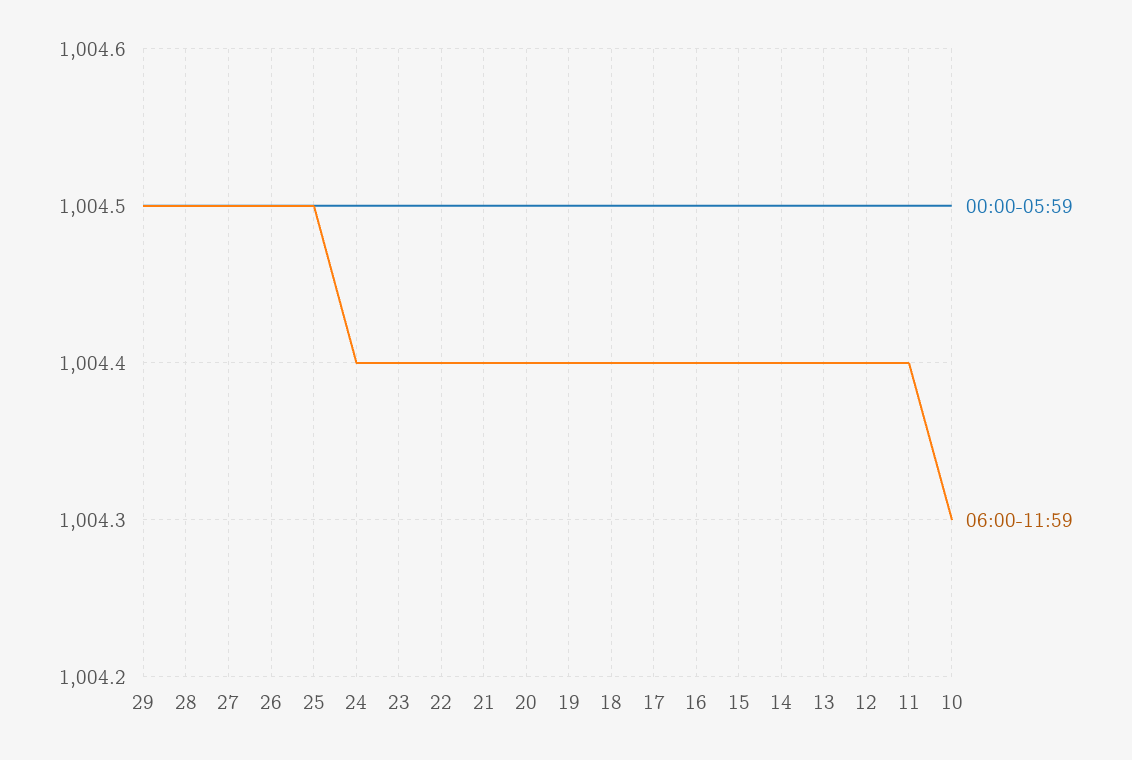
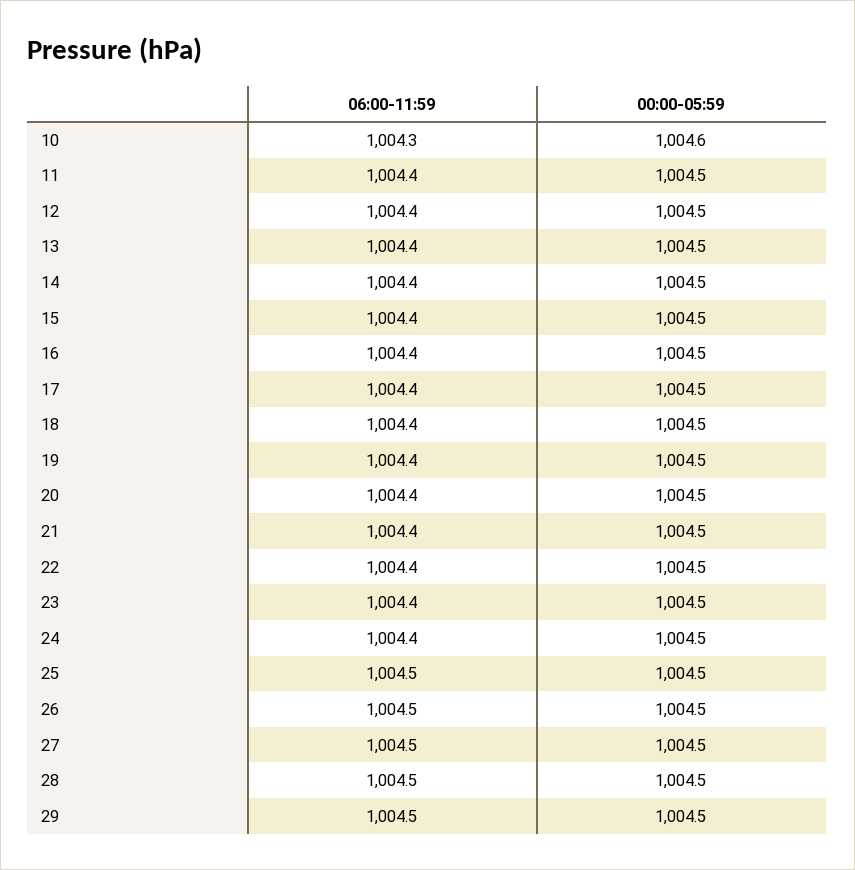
  {
    "00:00-05:59": {
      "29": 1004.5,
      "28": 1004.5,
      "27": 1004.5,
      "26": 1004.5,
      "25": 1004.5,
      "24": 1004.5,
      "23": 1004.5,
      "22": 1004.5,
      "21": 1004.5,
      "20": 1004.5,
      "19": 1004.5,
      "18": 1004.5,
      "17": 1004.5,
      "16": 1004.5,
      "15": 1004.5,
      "14": 1004.5,
      "13": 1004.5,
      "12": 1004.5,
      "11": 1004.5,
-     "10": 1004.5
+     "10": 1004.6
    },
    "06:00-11:59": {
      "29": 1004.5,
      "28": 1004.5,
      "27": 1004.5,
      "26": 1004.5,
      "25": 1004.5,
      "24": 1004.4,
      "23": 1004.4,
      "22": 1004.4,
      "21": 1004.4,
      "20": 1004.4,
      "19": 1004.4,
      "18": 1004.4,
      "17": 1004.4,
      "16": 1004.4,
      "15": 1004.4,
      "14": 1004.4,
      "13": 1004.4,
      "12": 1004.4,
      "11": 1004.4,
      "10": 1004.3
    }
  }

